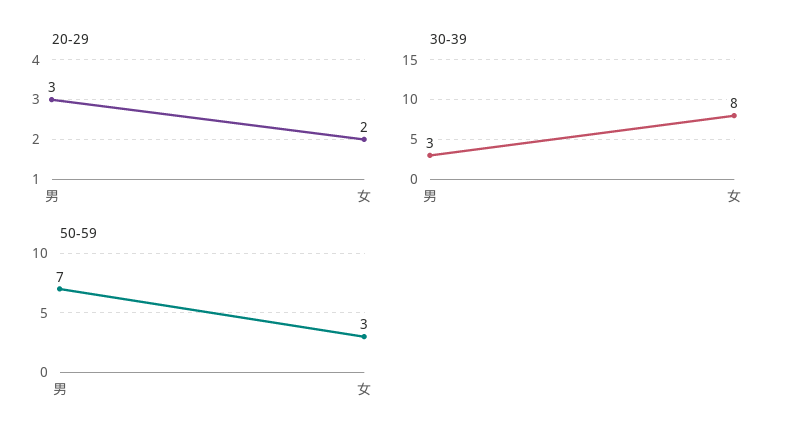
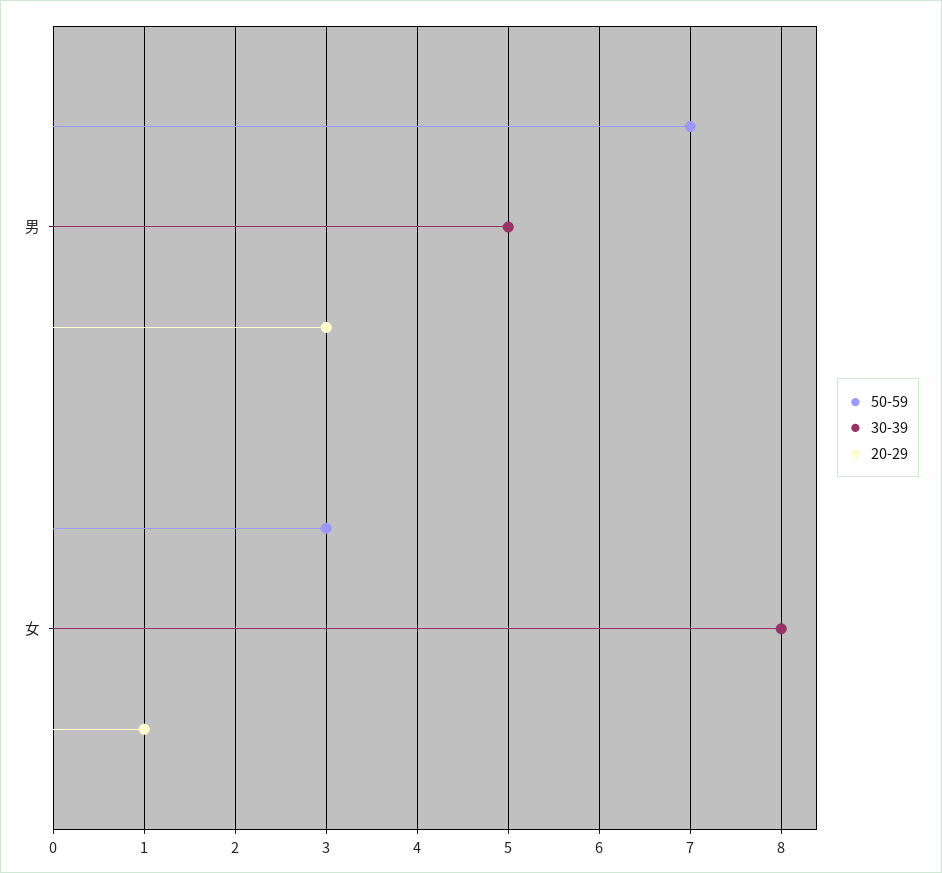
  {
    "20-29": {
      "男": 3,
-     "女": 2
+     "女": 1
    },
    "30-39": {
-     "男": 3,
+     "男": 5,
      "女": 8
    },
    "50-59": {
      "男": 7,
      "女": 3
    }
  }

